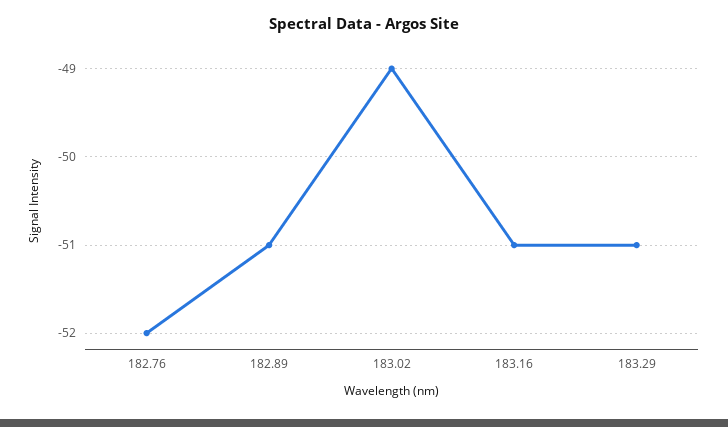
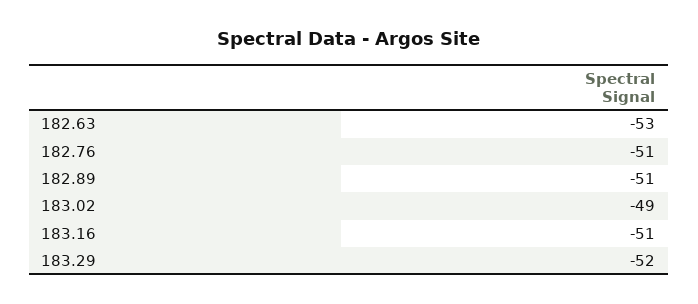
  {
-   "182.76": -52,
+   "182.76": -51,
    "182.89": -51,
    "183.02": -49,
    "183.16": -51,
-   "183.29": -51
+   "183.29": -52,
+   "182.63": -53
  }

